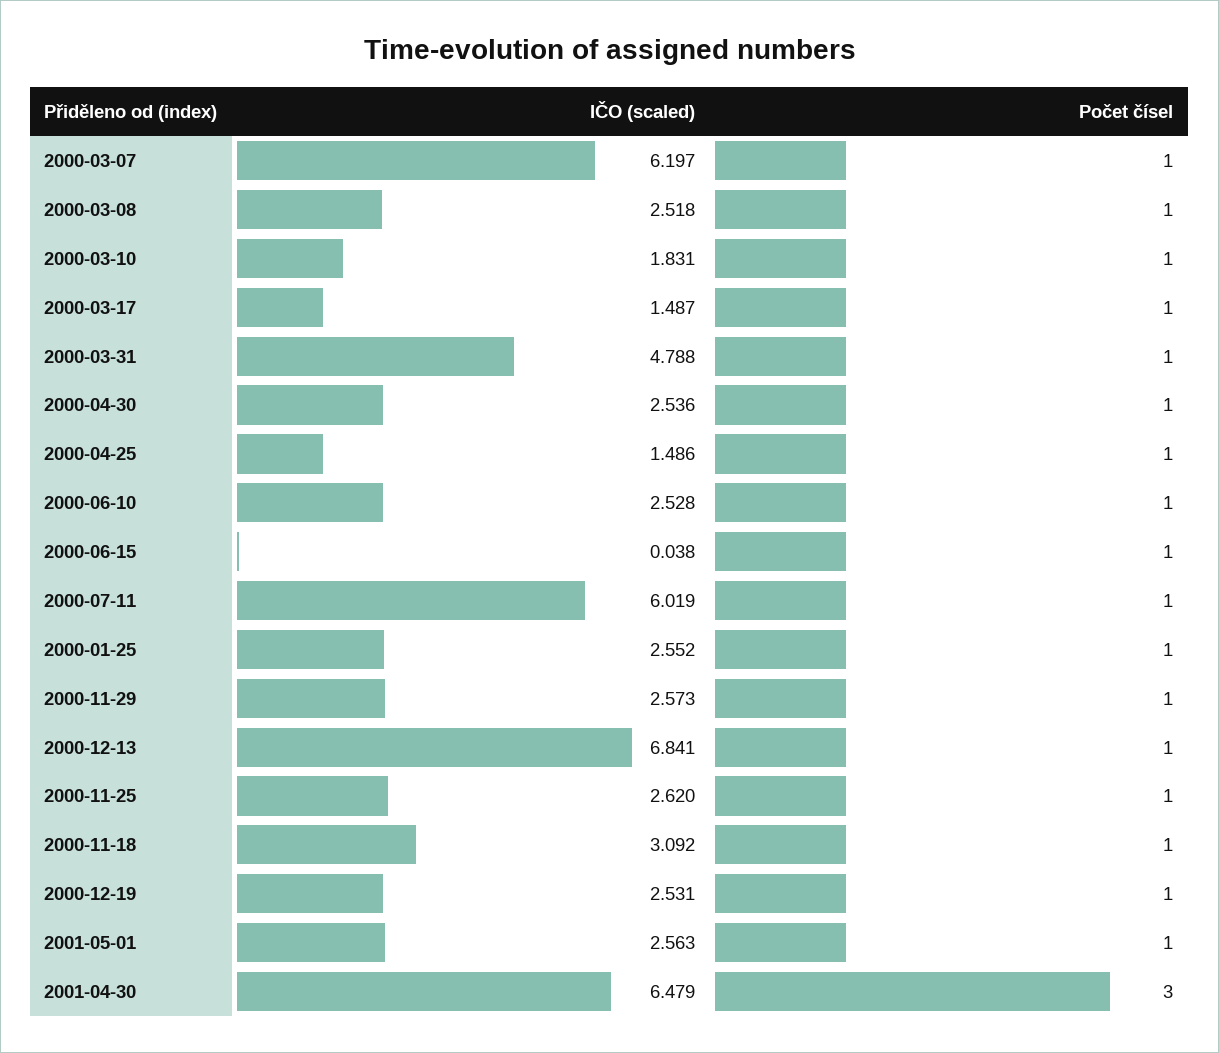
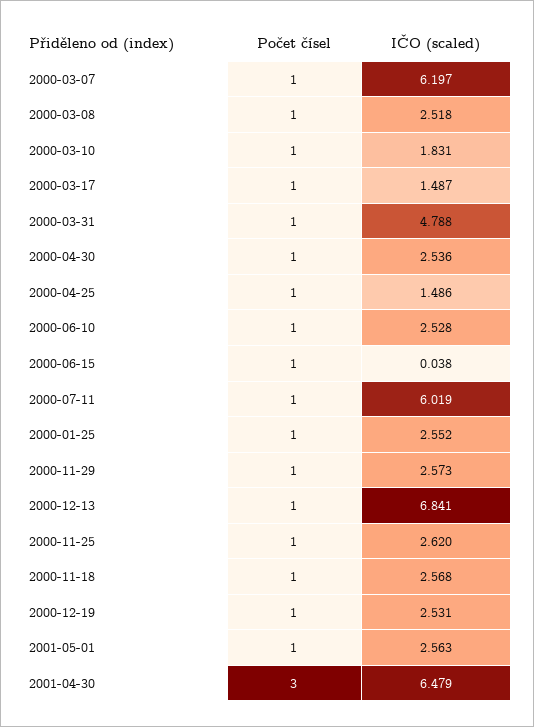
  {
    "IČO (scaled)": {
      "2000-03-07": 6.197,
      "2000-03-08": 2.518,
      "2000-03-10": 1.831,
      "2000-03-17": 1.487,
      "2000-03-31": 4.788,
      "2000-04-30": 2.536,
      "2000-04-25": 1.486,
      "2000-06-10": 2.528,
      "2000-06-15": 0.038,
      "2000-07-11": 6.019,
      "2000-01-25": 2.552,
      "2000-11-29": 2.573,
      "2000-12-13": 6.841,
      "2000-11-25": 2.62,
-     "2000-11-18": 3.092,
+     "2000-11-18": 2.568,
      "2000-12-19": 2.531,
      "2001-05-01": 2.563,
      "2001-04-30": 6.479
    },
    "Počet čísel": {
      "2000-03-07": 1,
      "2000-03-08": 1,
      "2000-03-10": 1,
      "2000-03-17": 1,
      "2000-03-31": 1,
      "2000-04-30": 1,
      "2000-04-25": 1,
      "2000-06-10": 1,
      "2000-06-15": 1,
      "2000-07-11": 1,
      "2000-01-25": 1,
      "2000-11-29": 1,
      "2000-12-13": 1,
      "2000-11-25": 1,
      "2000-11-18": 1,
      "2000-12-19": 1,
      "2001-05-01": 1,
      "2001-04-30": 3
    }
  }

